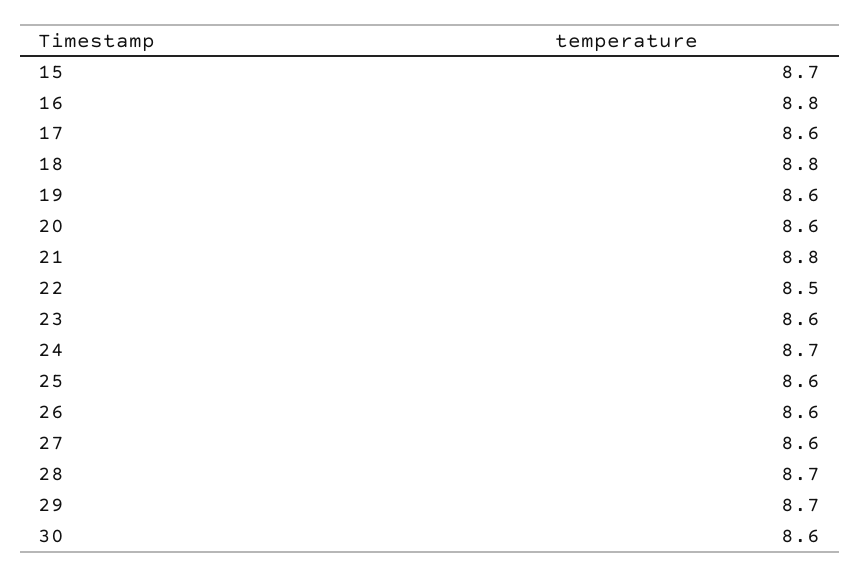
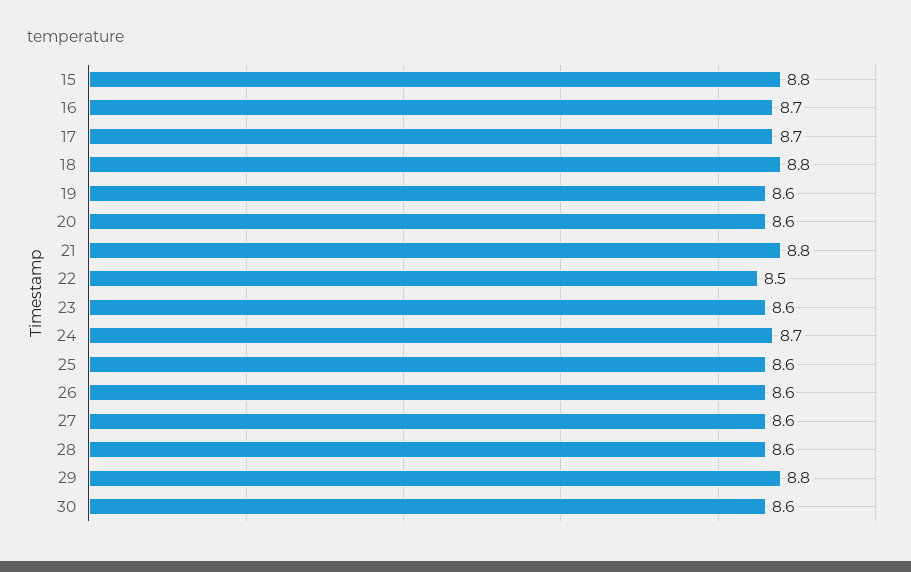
  {
-   "15": 8.7,
+   "15": 8.8,
-   "16": 8.8,
+   "16": 8.7,
-   "17": 8.6,
+   "17": 8.7,
    "18": 8.8,
    "19": 8.6,
    "20": 8.6,
    "21": 8.8,
    "22": 8.5,
    "23": 8.6,
    "24": 8.7,
    "25": 8.6,
    "26": 8.6,
    "27": 8.6,
-   "28": 8.7,
+   "28": 8.6,
-   "29": 8.7,
+   "29": 8.8,
    "30": 8.6
  }

